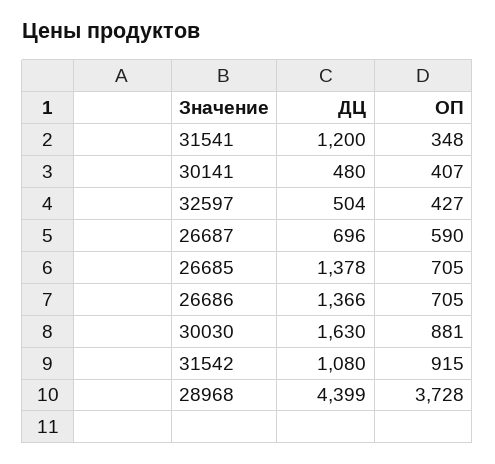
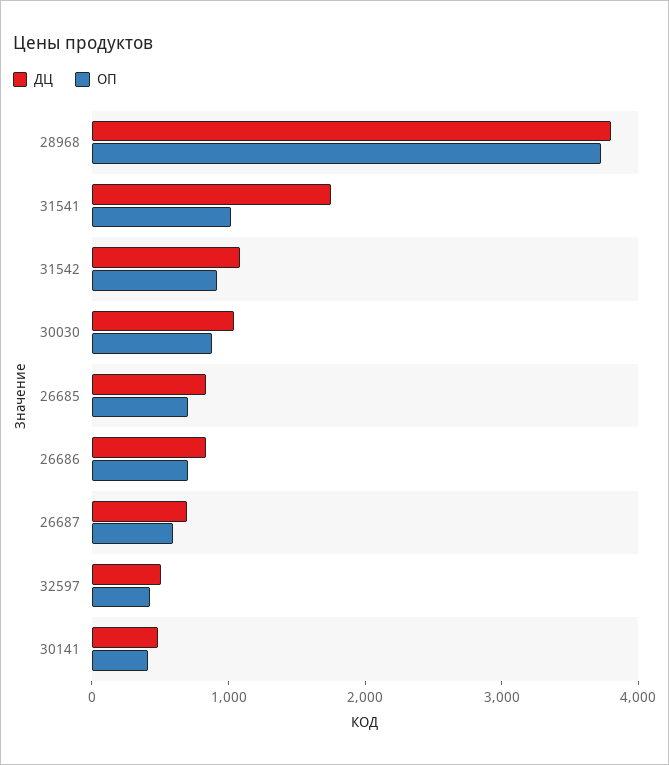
  {
    "ДЦ": {
-     "31541": 1200,
+     "31541": 1800,
      "30141": 480,
      "32597": 504,
      "26687": 696,
-     "26685": 1378,
+     "26685": 800,
-     "26686": 1366,
+     "26686": 800,
-     "30030": 1630,
+     "30030": 1000,
      "31542": 1080,
-     "28968": 4399
+     "28968": 3800
    },
    "ОП": {
-     "31541": 348,
+     "31541": 1000,
      "30141": 407,
      "32597": 427,
      "26687": 590,
      "26685": 705,
      "26686": 705,
      "30030": 881,
      "31542": 915,
      "28968": 3728
    }
  }

